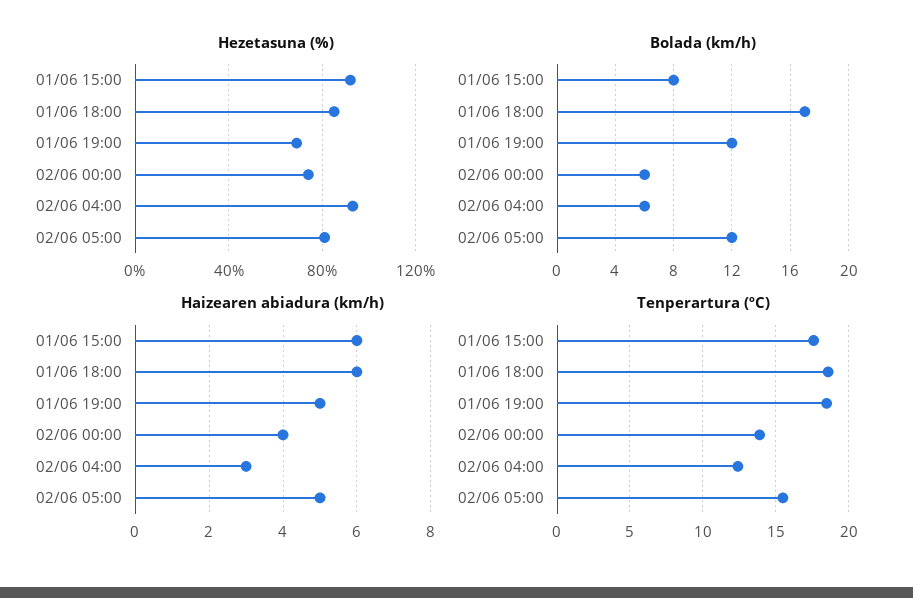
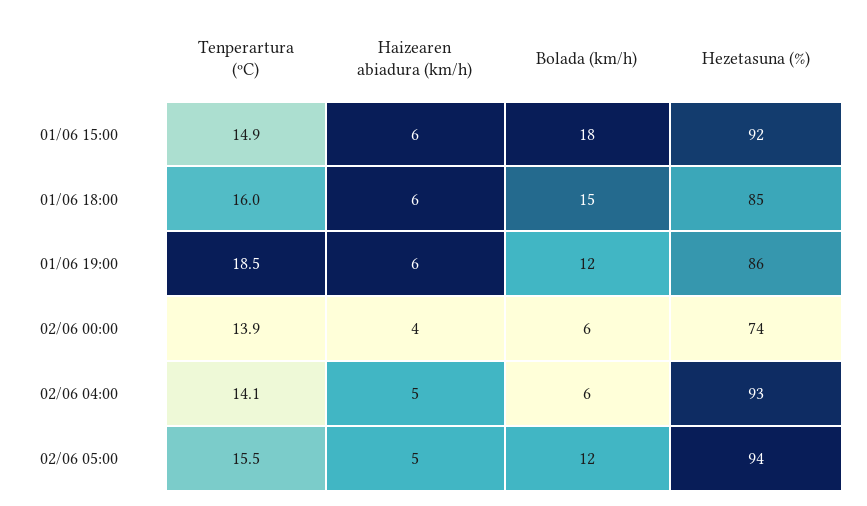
  {
    "Hezetasuna (%)": {
      "01/06 15:00": 92,
      "01/06 18:00": 85,
-     "01/06 19:00": 70,
+     "01/06 19:00": 86,
      "02/06 00:00": 74,
      "02/06 04:00": 93,
-     "02/06 05:00": 80
+     "02/06 05:00": 94
    },
    "Bolada (km/h)": {
-     "01/06 15:00": 8,
+     "01/06 15:00": 18,
-     "01/06 18:00": 17,
+     "01/06 18:00": 15,
      "01/06 19:00": 12,
      "02/06 00:00": 6,
      "02/06 04:00": 6,
      "02/06 05:00": 12
    },
    "Haizearen abiadura (km/h)": {
      "01/06 15:00": 6,
      "01/06 18:00": 6,
-     "01/06 19:00": 5,
+     "01/06 19:00": 6,
      "02/06 00:00": 4,
-     "02/06 04:00": 3,
+     "02/06 04:00": 5,
      "02/06 05:00": 5
    },
    "Tenperartura (ºC)": {
-     "01/06 15:00": 17.5,
+     "01/06 15:00": 14.9,
-     "01/06 18:00": 18.5,
+     "01/06 18:00": 16,
      "01/06 19:00": 18.5,
      "02/06 00:00": 13.9,
-     "02/06 04:00": 12.5,
+     "02/06 04:00": 14.1,
      "02/06 05:00": 15.5
    }
  }

